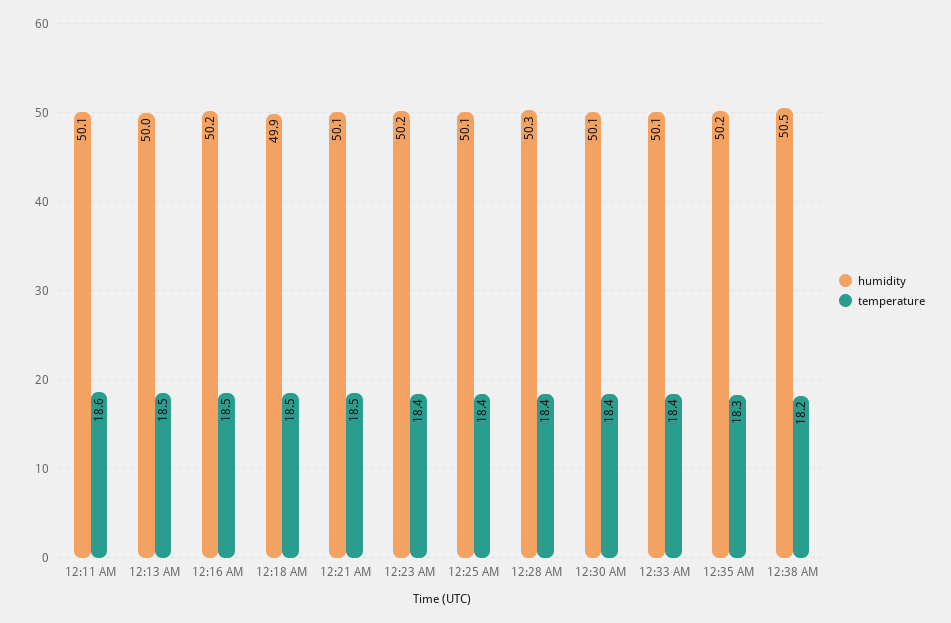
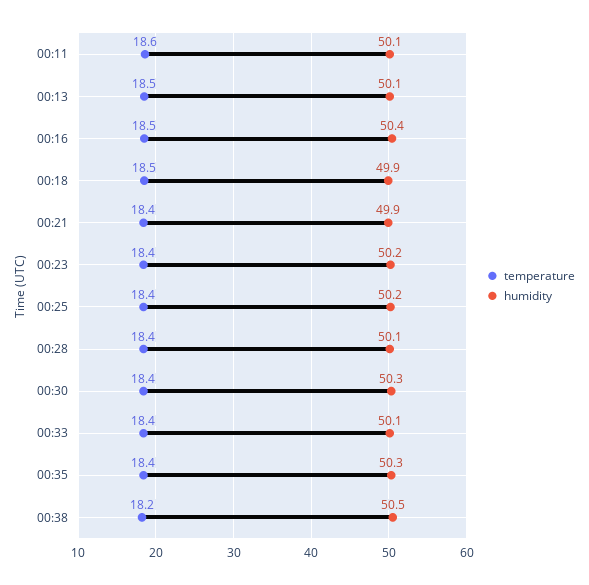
  {
    "humidity": {
      "12:11 AM": 50.1,
-     "12:13 AM": 50,
+     "12:13 AM": 50.1,
-     "12:16 AM": 50.2,
+     "12:16 AM": 50.4,
      "12:18 AM": 49.9,
-     "12:21 AM": 50.1,
+     "12:21 AM": 49.9,
      "12:23 AM": 50.2,
-     "12:25 AM": 50.1,
+     "12:25 AM": 50.2,
-     "12:28 AM": 50.3,
+     "12:28 AM": 50.1,
-     "12:30 AM": 50.1,
+     "12:30 AM": 50.3,
      "12:33 AM": 50.1,
-     "12:35 AM": 50.2,
+     "12:35 AM": 50.3,
      "12:38 AM": 50.5
    },
    "temperature": {
      "12:11 AM": 18.6,
      "12:13 AM": 18.5,
      "12:16 AM": 18.5,
      "12:18 AM": 18.5,
-     "12:21 AM": 18.5,
+     "12:21 AM": 18.4,
      "12:23 AM": 18.4,
      "12:25 AM": 18.4,
      "12:28 AM": 18.4,
      "12:30 AM": 18.4,
      "12:33 AM": 18.4,
-     "12:35 AM": 18.3,
+     "12:35 AM": 18.4,
      "12:38 AM": 18.2
    }
  }

